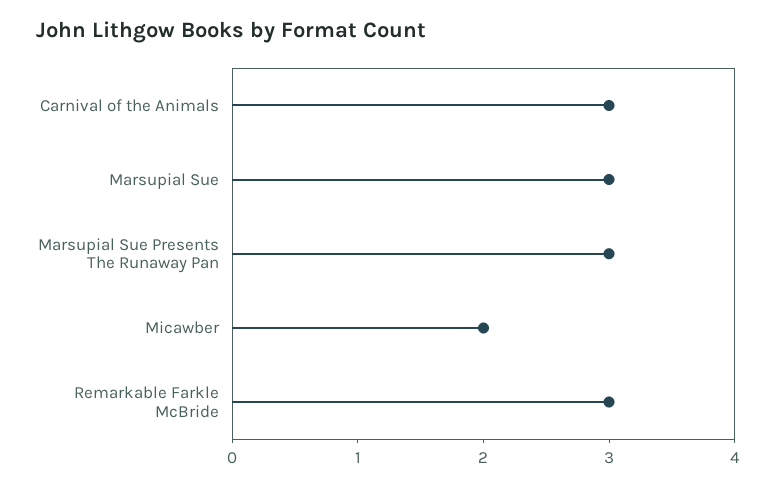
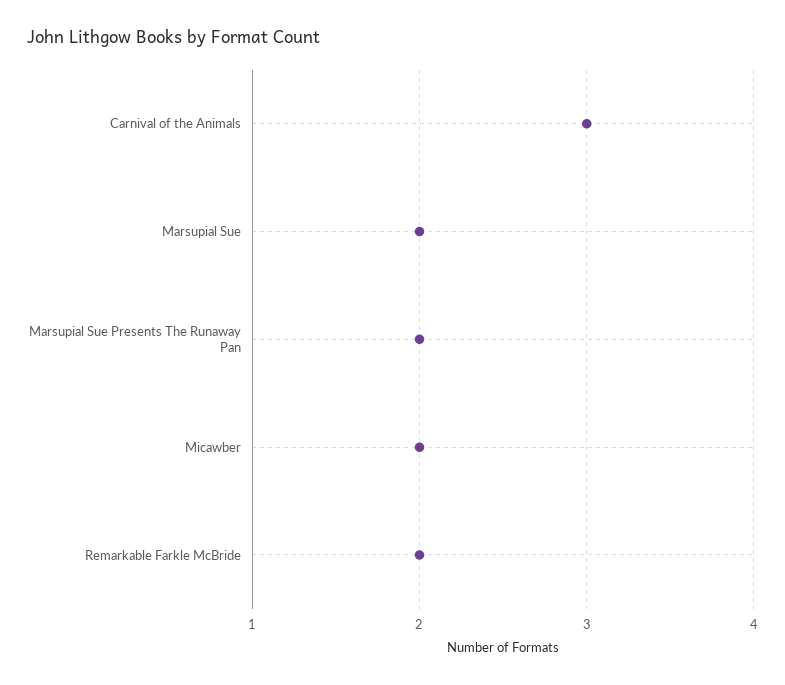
  {
    "Carnival of the Animals": 3,
-   "Marsupial Sue": 3,
+   "Marsupial Sue": 2,
-   "Marsupial Sue Presents The Runaway Pan": 3,
+   "Marsupial Sue Presents The Runaway Pan": 2,
    "Micawber": 2,
-   "Remarkable Farkle McBride": 3
+   "Remarkable Farkle McBride": 2
  }

